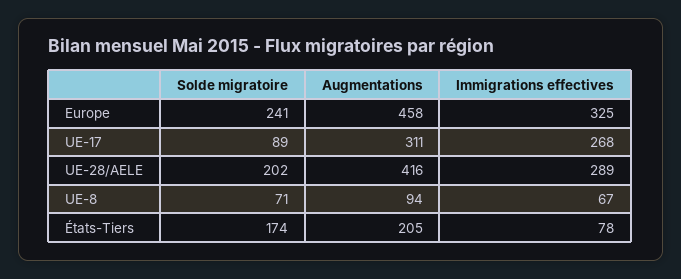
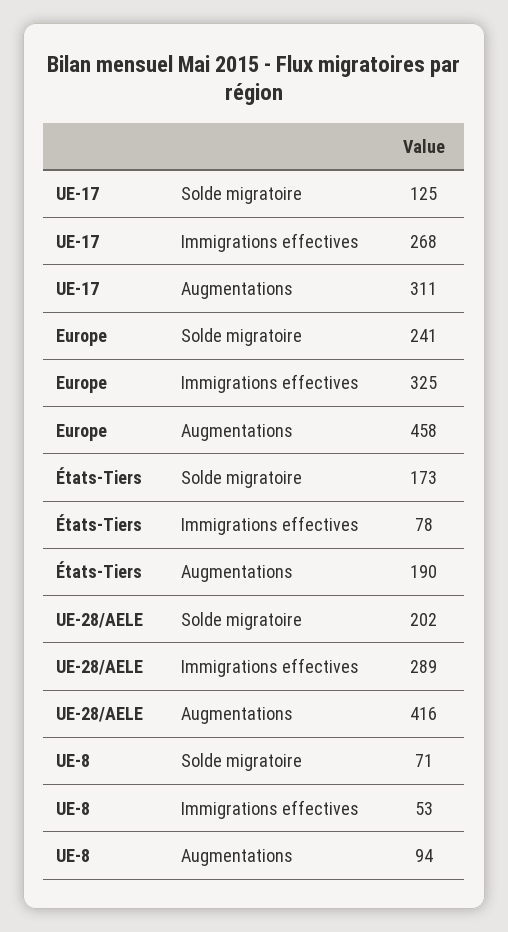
  {
    "Solde migratoire": {
      "Europe": 241,
-     "UE-17": 89,
+     "UE-17": 125,
      "UE-28/AELE": 202,
      "UE-8": 71,
-     "États-Tiers": 174
+     "États-Tiers": 173
    },
    "Augmentations": {
      "Europe": 458,
      "UE-17": 311,
      "UE-28/AELE": 416,
      "UE-8": 94,
-     "États-Tiers": 205
+     "États-Tiers": 190
    },
    "Immigrations effectives": {
      "Europe": 325,
      "UE-17": 268,
      "UE-28/AELE": 289,
-     "UE-8": 67,
+     "UE-8": 53,
      "États-Tiers": 78
    }
  }

